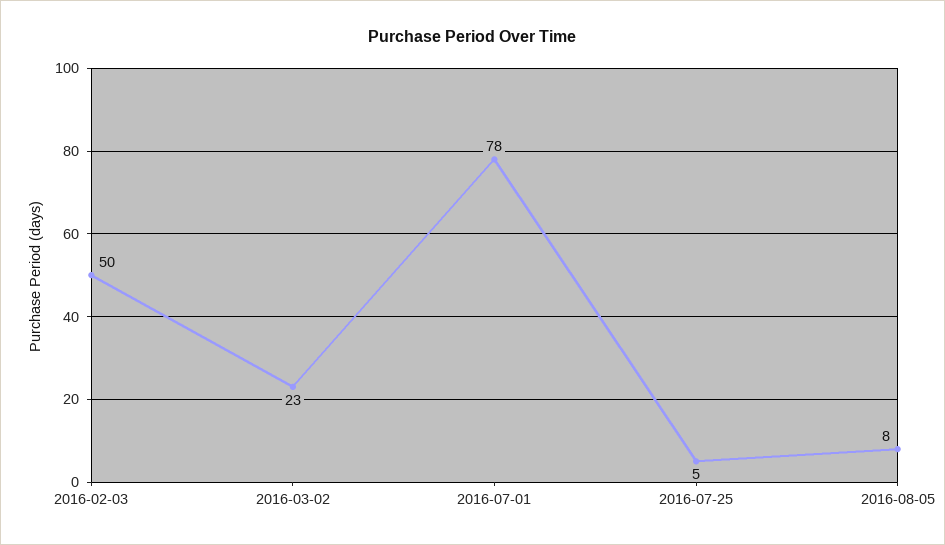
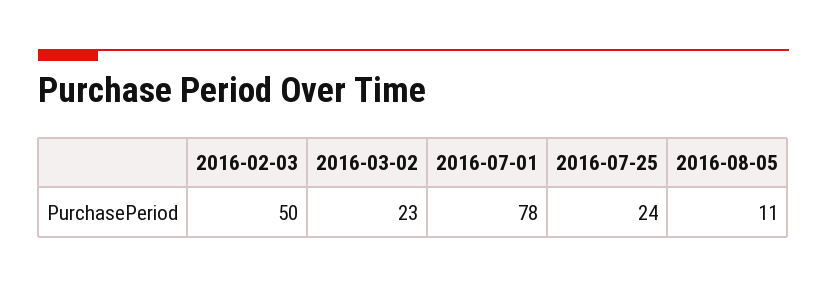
  {
    "2016-02-03": 50,
    "2016-03-02": 23,
    "2016-07-01": 78,
-   "2016-07-25": 5,
+   "2016-07-25": 24,
-   "2016-08-05": 8
+   "2016-08-05": 11
  }

